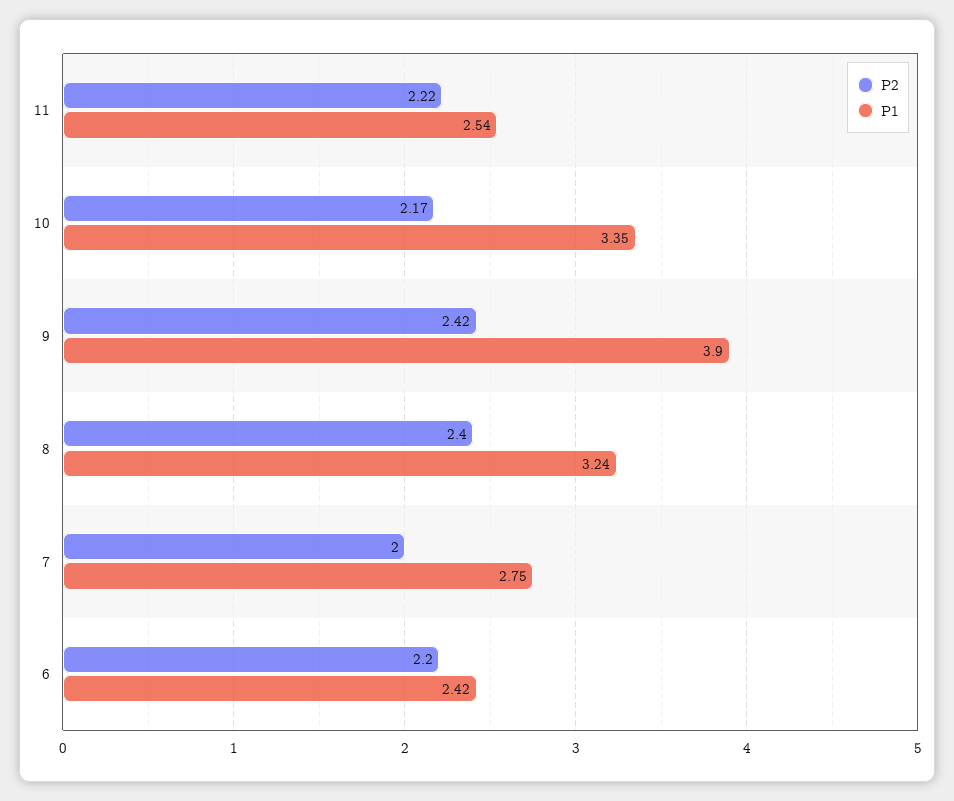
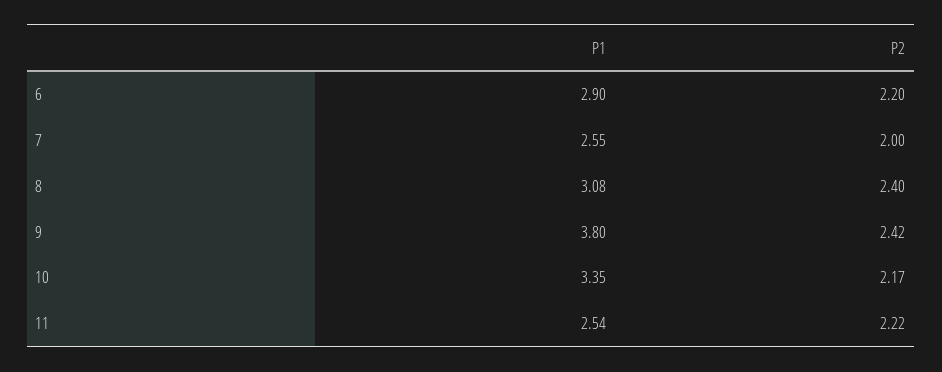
  {
    "P2": {
      "11": 2.22,
      "10": 2.17,
      "9": 2.42,
      "8": 2.4,
      "7": 2,
      "6": 2.2
    },
    "P1": {
      "11": 2.54,
      "10": 3.35,
-     "9": 3.9,
+     "9": 3.8,
-     "8": 3.24,
+     "8": 3.08,
-     "7": 2.75,
+     "7": 2.55,
-     "6": 2.42
+     "6": 2.9
    }
  }

